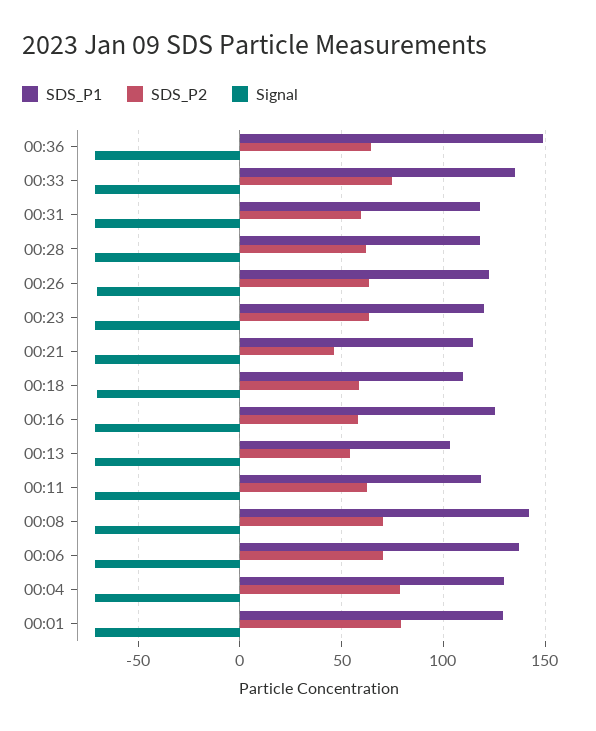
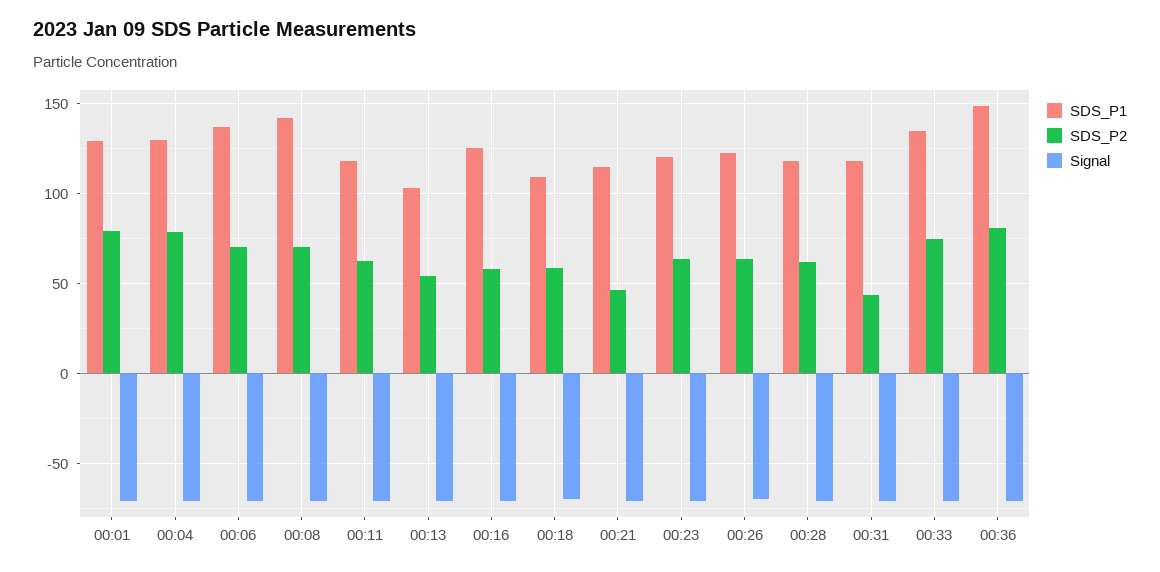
  {
    "SDS_P1": {
      "00:36": 150,
      "00:33": 135,
      "00:31": 120,
      "00:28": 120,
      "00:26": 125,
      "00:23": 120,
      "00:21": 115,
      "00:18": 110,
      "00:16": 125,
      "00:13": 105,
      "00:11": 120,
      "00:08": 140,
      "00:06": 135,
      "00:04": 130,
      "00:01": 130
    },
    "SDS_P2": {
-     "00:36": 65,
+     "00:36": 80,
      "00:33": 75,
-     "00:31": 60,
+     "00:31": 45,
      "00:28": 60,
      "00:26": 65,
      "00:23": 65,
      "00:21": 45,
      "00:18": 60,
      "00:16": 60,
      "00:13": 55,
      "00:11": 65,
      "00:08": 70,
      "00:06": 70,
      "00:04": 80,
      "00:01": 80
    },
    "Signal": {
      "00:36": -70,
      "00:33": -70,
      "00:31": -70,
      "00:28": -70,
      "00:26": -70,
      "00:23": -70,
      "00:21": -70,
      "00:18": -70,
      "00:16": -70,
      "00:13": -70,
      "00:11": -70,
      "00:08": -70,
      "00:06": -70,
      "00:04": -70,
      "00:01": -70
    }
  }

